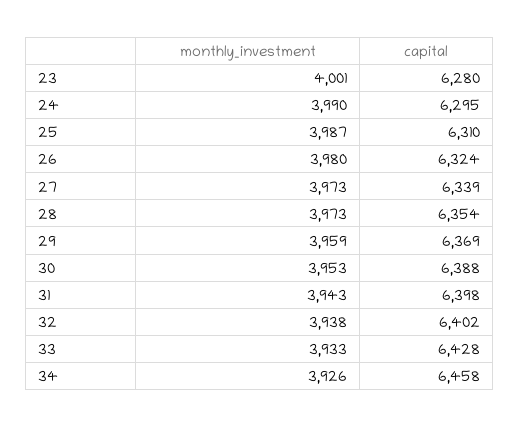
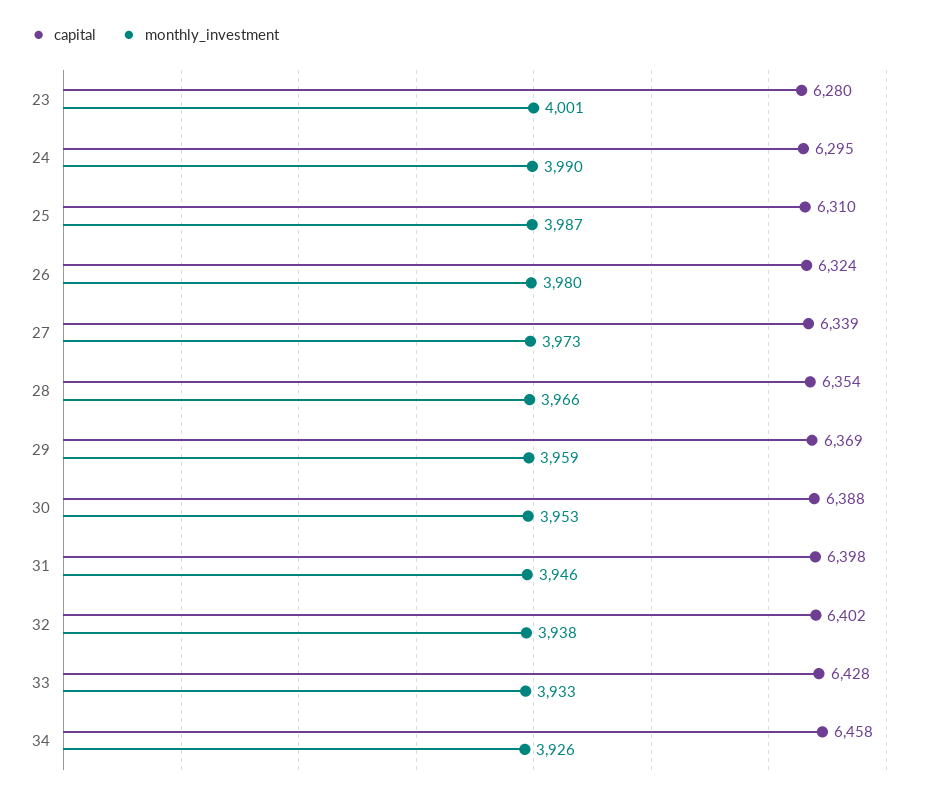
  {
    "monthly_investment": {
      "23": 4001,
      "24": 3990,
      "25": 3987,
      "26": 3980,
      "27": 3973,
-     "28": 3973,
+     "28": 3966,
      "29": 3959,
      "30": 3953,
-     "31": 3943,
+     "31": 3946,
      "32": 3938,
      "33": 3933,
      "34": 3926
    },
    "capital": {
      "23": 6280,
      "24": 6295,
      "25": 6310,
      "26": 6324,
      "27": 6339,
      "28": 6354,
      "29": 6369,
      "30": 6388,
      "31": 6398,
      "32": 6402,
      "33": 6428,
      "34": 6458
    }
  }

